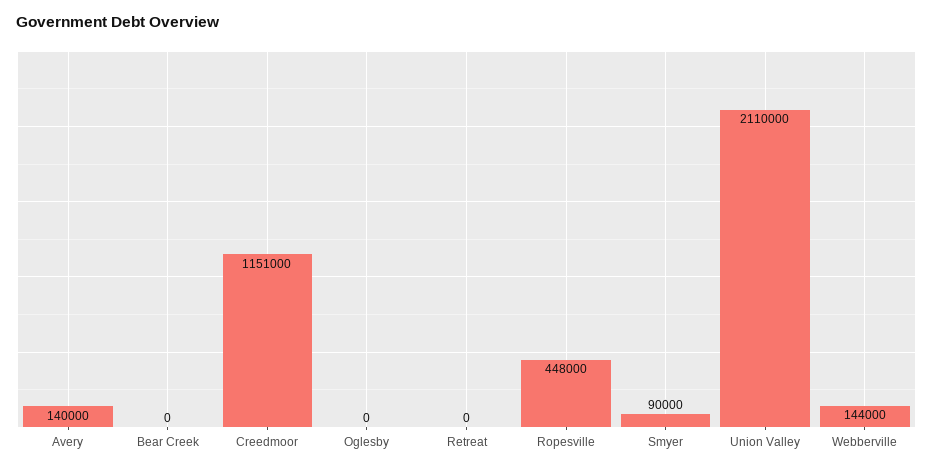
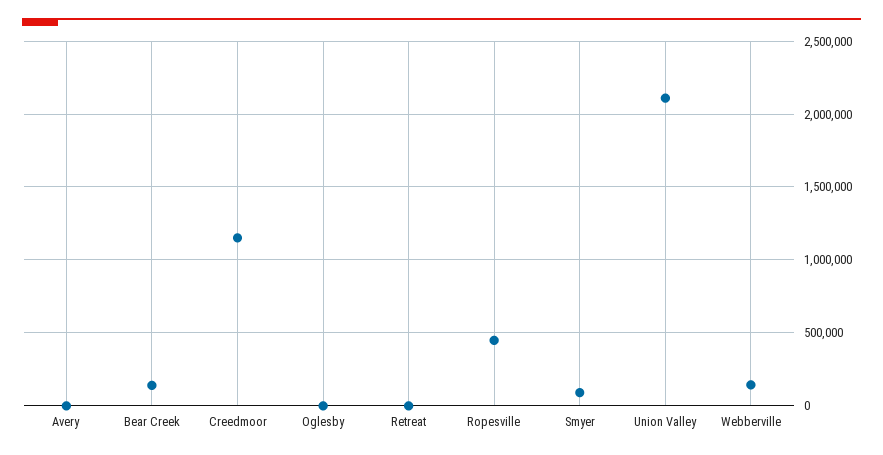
  {
-   "Avery": 140000,
+   "Avery": 0,
-   "Bear Creek": 0,
+   "Bear Creek": 150000,
    "Creedmoor": 1151000,
    "Oglesby": 0,
    "Retreat": 0,
    "Ropesville": 448000,
    "Smyer": 90000,
    "Union Valley": 2110000,
    "Webberville": 144000
  }

